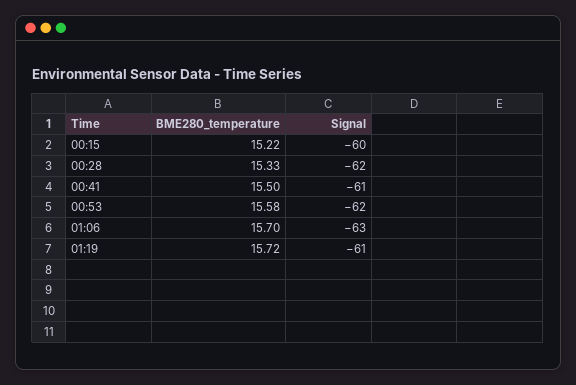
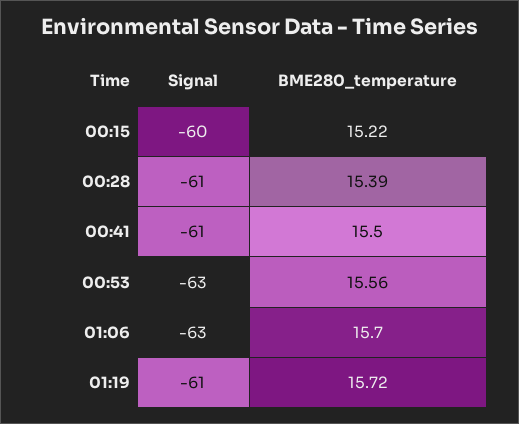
  {
    "BME280_temperature": {
      "00:15": 15.22,
-     "00:28": 15.33,
+     "00:28": 15.39,
      "00:41": 15.5,
-     "00:53": 15.58,
+     "00:53": 15.56,
      "01:06": 15.7,
      "01:19": 15.72
    },
    "Signal": {
      "00:15": -60,
-     "00:28": -62,
+     "00:28": -61,
      "00:41": -61,
-     "00:53": -62,
+     "00:53": -63,
      "01:06": -63,
      "01:19": -61
    }
  }

